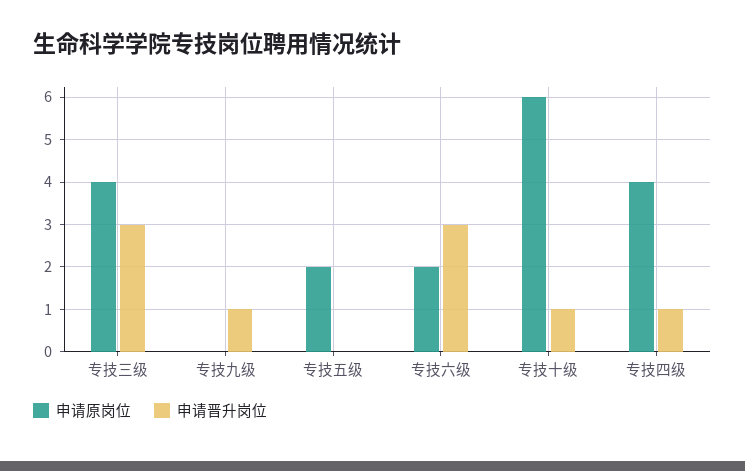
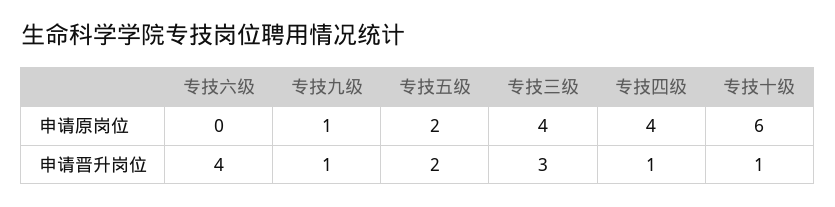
  {
    "申请原岗位": {
      "专技三级": 4,
-     "专技九级": 0,
+     "专技九级": 1,
      "专技五级": 2,
-     "专技六级": 2,
+     "专技六级": 0,
      "专技十级": 6,
      "专技四级": 4
    },
    "申请晋升岗位": {
      "专技三级": 3,
      "专技九级": 1,
-     "专技五级": 0,
+     "专技五级": 2,
-     "专技六级": 3,
+     "专技六级": 4,
      "专技十级": 1,
      "专技四级": 1
    }
  }

